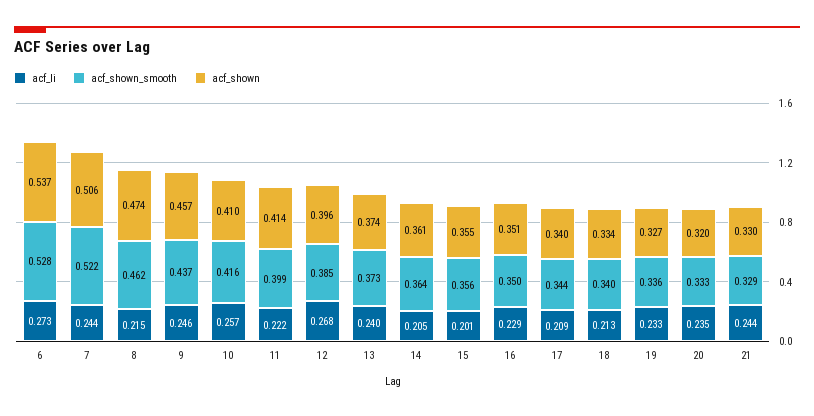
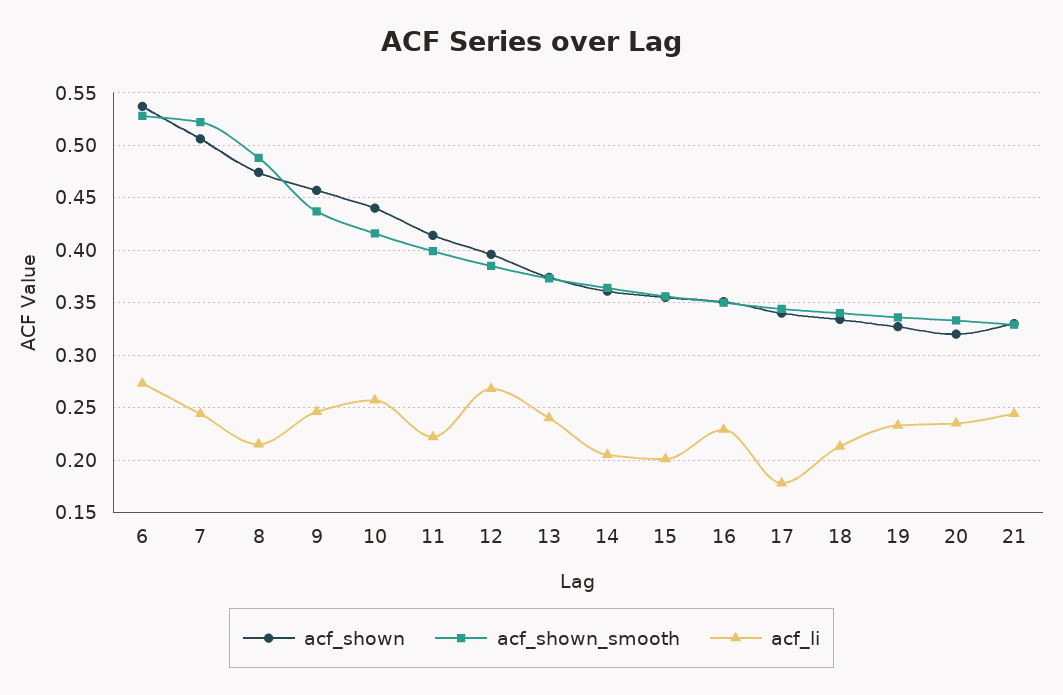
  {
    "acf_li": {
      "6": 0.273,
      "7": 0.244,
      "8": 0.215,
      "9": 0.246,
      "10": 0.257,
      "11": 0.222,
      "12": 0.268,
      "13": 0.24,
      "14": 0.205,
      "15": 0.201,
      "16": 0.229,
-     "17": 0.209,
+     "17": 0.18,
      "18": 0.213,
      "19": 0.233,
      "20": 0.235,
      "21": 0.244
    },
    "acf_shown_smooth": {
      "6": 0.528,
      "7": 0.522,
-     "8": 0.462,
+     "8": 0.49,
      "9": 0.437,
      "10": 0.416,
      "11": 0.399,
      "12": 0.385,
      "13": 0.373,
      "14": 0.364,
      "15": 0.356,
      "16": 0.35,
      "17": 0.344,
      "18": 0.34,
      "19": 0.336,
      "20": 0.333,
      "21": 0.329
    },
    "acf_shown": {
      "6": 0.537,
      "7": 0.506,
      "8": 0.474,
      "9": 0.457,
-     "10": 0.41,
+     "10": 0.44,
      "11": 0.414,
      "12": 0.396,
      "13": 0.374,
      "14": 0.361,
      "15": 0.355,
      "16": 0.351,
      "17": 0.34,
      "18": 0.334,
      "19": 0.327,
      "20": 0.32,
      "21": 0.33
    }
  }

